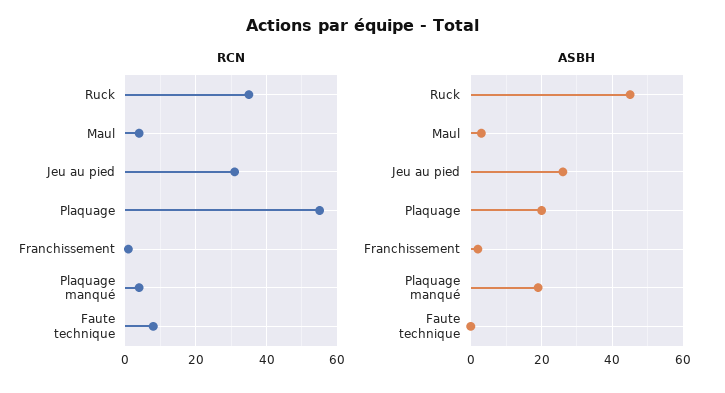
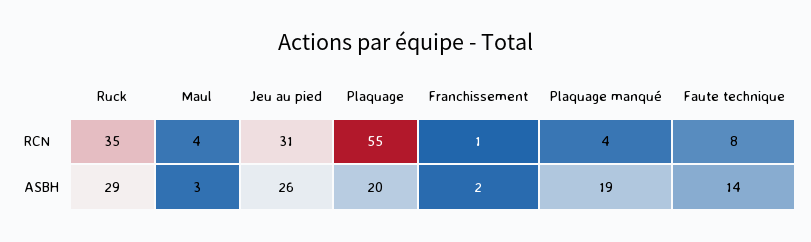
  {
    "RCN": {
      "Ruck": 35,
      "Maul": 4,
      "Jeu au pied": 31,
      "Plaquage": 55,
      "Franchissement": 1,
      "Plaquage manqué": 4,
      "Faute technique": 8
    },
    "ASBH": {
-     "Ruck": 45,
+     "Ruck": 29,
      "Maul": 3,
      "Jeu au pied": 26,
      "Plaquage": 20,
      "Franchissement": 2,
      "Plaquage manqué": 19,
-     "Faute technique": 0
+     "Faute technique": 14
    }
  }

